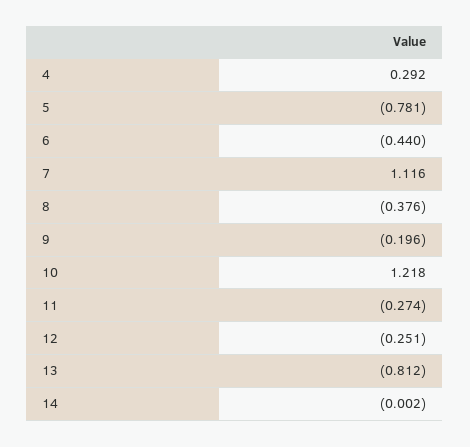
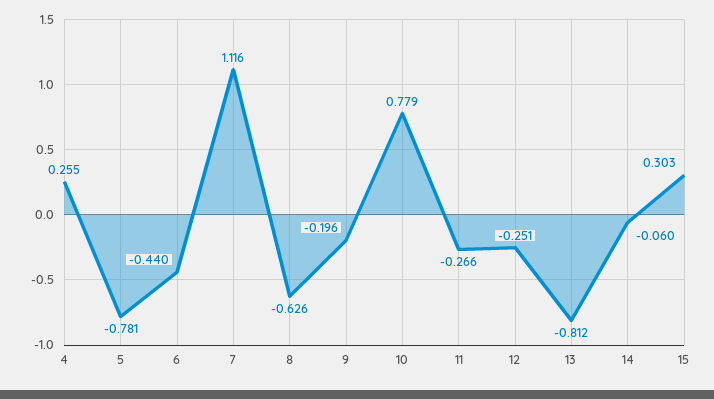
  {
-   "4": 0.292,
+   "4": 0.255,
    "5": -0.781,
    "6": -0.44,
    "7": 1.116,
-   "8": -0.376,
+   "8": -0.626,
    "9": -0.196,
-   "10": 1.218,
+   "10": 0.779,
-   "11": -0.274,
+   "11": -0.266,
    "12": -0.251,
    "13": -0.812,
-   "14": -0.002
+   "14": -0.06,
+   "15": 0.303
  }

